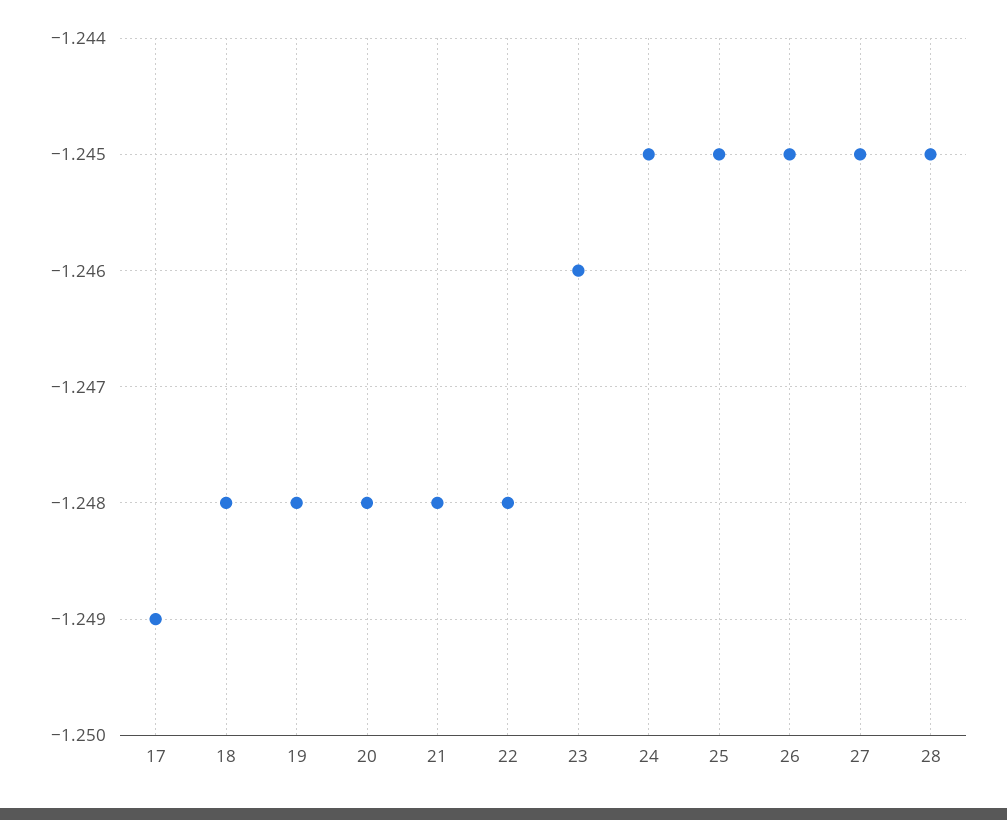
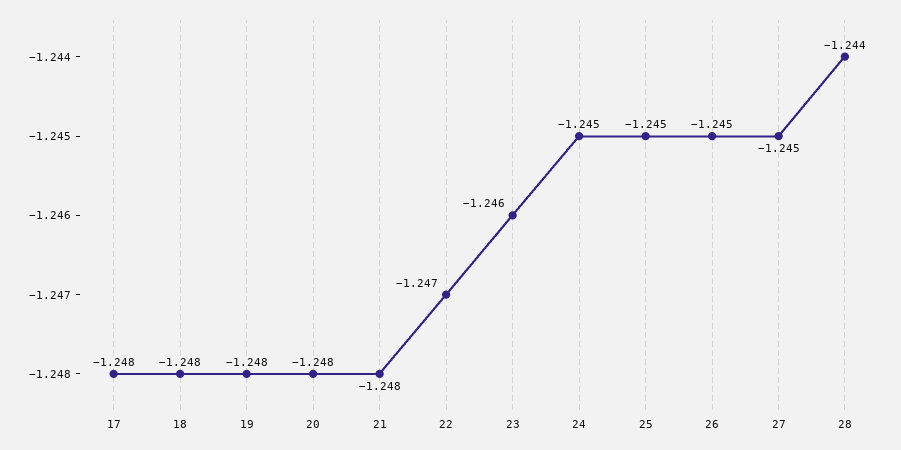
  {
-   "17": -1.249,
+   "17": -1.248,
    "18": -1.248,
    "19": -1.248,
    "20": -1.248,
    "21": -1.248,
-   "22": -1.248,
+   "22": -1.247,
    "23": -1.246,
    "24": -1.245,
    "25": -1.245,
    "26": -1.245,
    "27": -1.245,
-   "28": -1.245
+   "28": -1.244
  }

